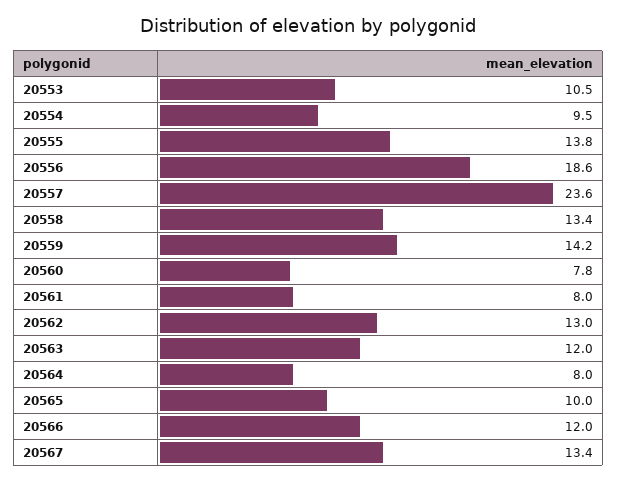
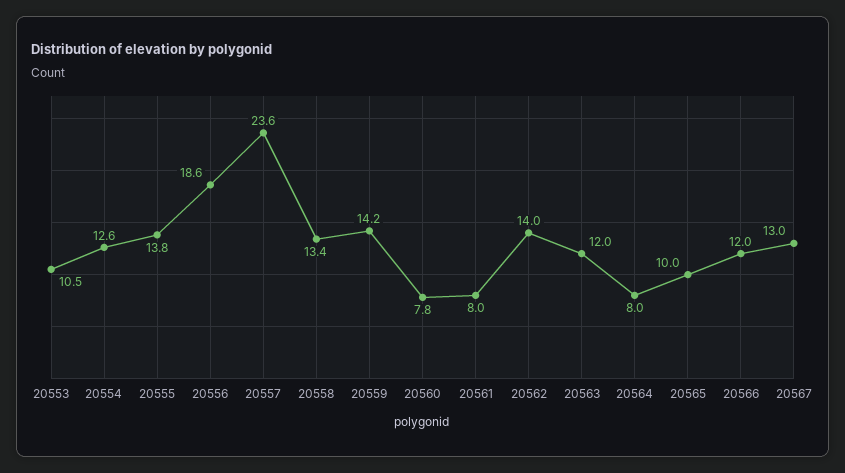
  {
    "20553": 10.5,
-   "20554": 9.5,
+   "20554": 12.6,
    "20555": 13.8,
    "20556": 18.6,
    "20557": 23.6,
    "20558": 13.4,
    "20559": 14.2,
    "20560": 7.8,
    "20561": 8,
-   "20562": 13,
+   "20562": 14,
    "20563": 12,
    "20564": 8,
    "20565": 10,
    "20566": 12,
-   "20567": 13.4
+   "20567": 13
  }

